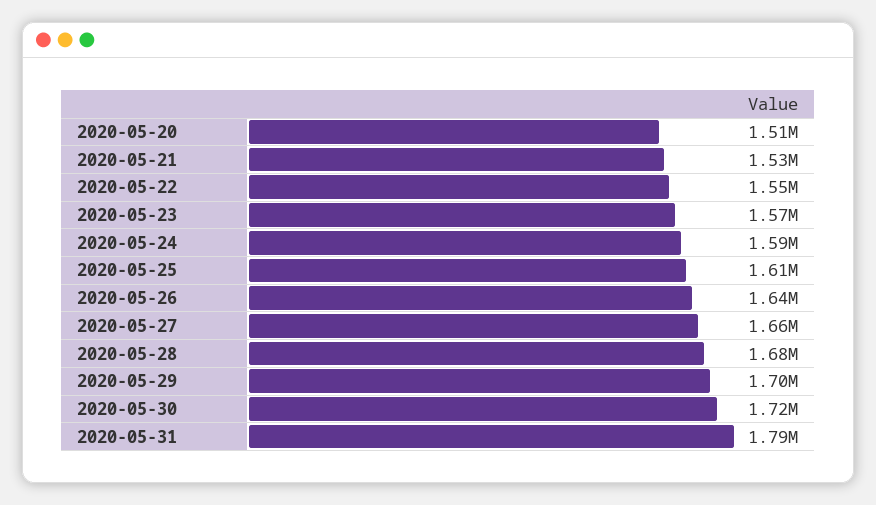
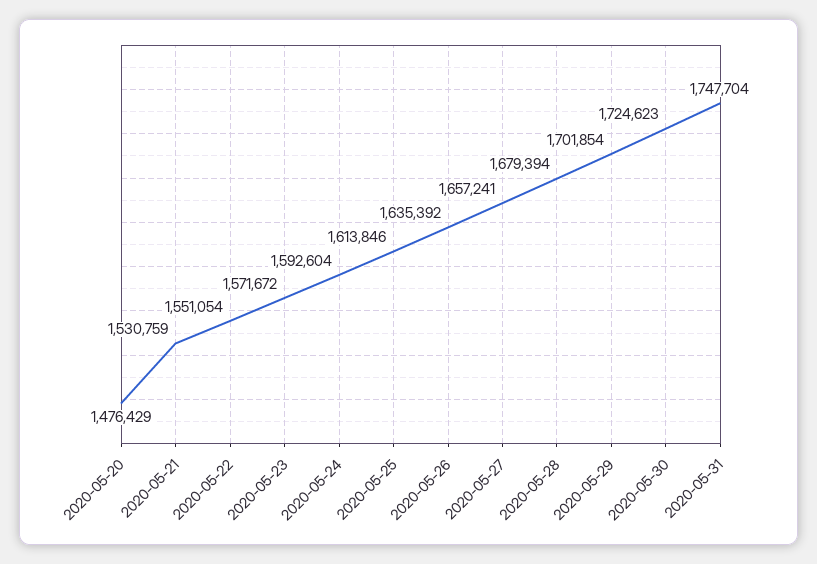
  {
-   "2020-05-20": 1510000,
+   "2020-05-20": 1476429,
    "2020-05-21": 1530759,
    "2020-05-22": 1551054,
    "2020-05-23": 1571672,
    "2020-05-24": 1592604,
    "2020-05-25": 1613846,
    "2020-05-26": 1635392,
    "2020-05-27": 1657241,
    "2020-05-28": 1679394,
    "2020-05-29": 1701854,
    "2020-05-30": 1724623,
-   "2020-05-31": 1790000
+   "2020-05-31": 1747704
  }

